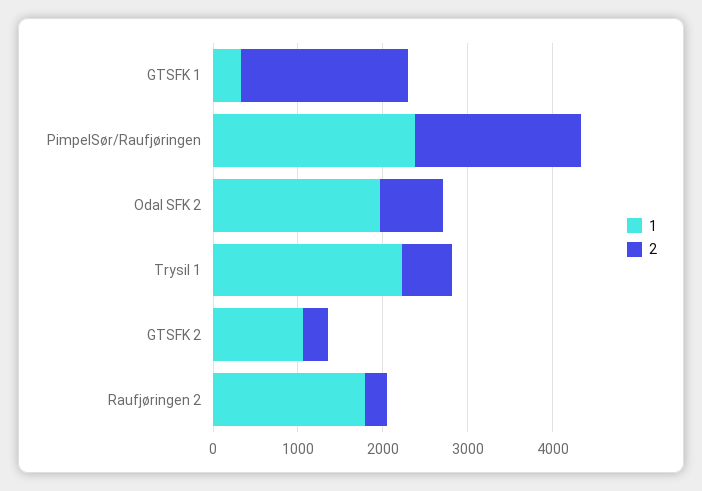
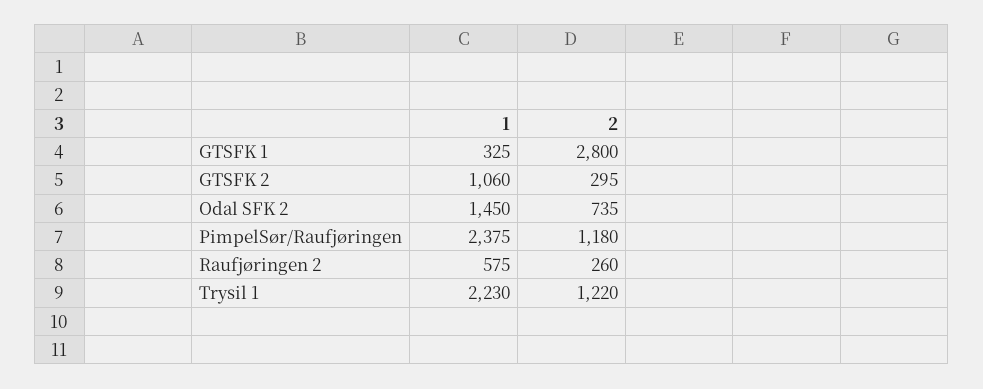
  {
    "1": {
      "GTSFK 1": 325,
      "PimpelSør/Raufjøringen": 2375,
-     "Odal SFK 2": 2000,
+     "Odal SFK 2": 1450,
      "Trysil 1": 2230,
      "GTSFK 2": 1060,
-     "Raufjøringen 2": 1800
+     "Raufjøringen 2": 575
    },
    "2": {
-     "GTSFK 1": 2000,
+     "GTSFK 1": 2800,
-     "PimpelSør/Raufjøringen": 2000,
+     "PimpelSør/Raufjøringen": 1180,
      "Odal SFK 2": 735,
-     "Trysil 1": 600,
+     "Trysil 1": 1220,
      "GTSFK 2": 295,
      "Raufjøringen 2": 260
    }
  }

